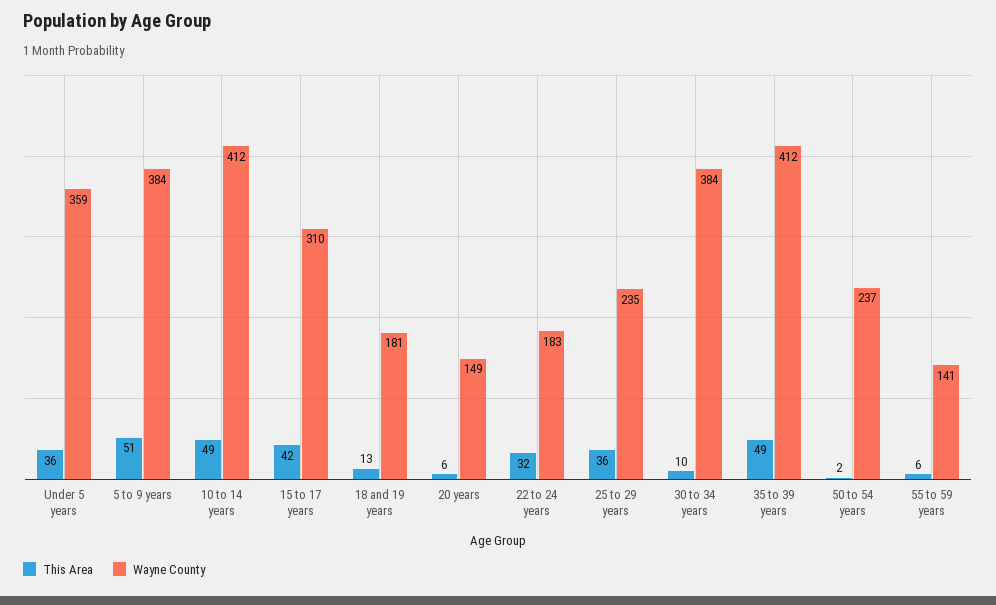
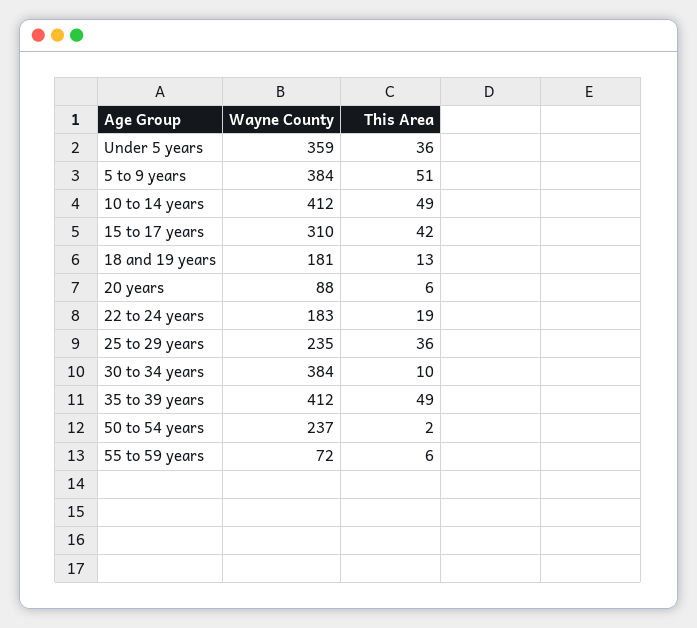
  {
    "This Area": {
      "Under 5 years": 36,
      "5 to 9 years": 51,
      "10 to 14 years": 49,
      "15 to 17 years": 42,
      "18 and 19 years": 13,
      "20 years": 6,
-     "22 to 24 years": 32,
+     "22 to 24 years": 19,
      "25 to 29 years": 36,
      "30 to 34 years": 10,
      "35 to 39 years": 49,
      "50 to 54 years": 2,
      "55 to 59 years": 6
    },
    "Wayne County": {
      "Under 5 years": 359,
      "5 to 9 years": 384,
      "10 to 14 years": 412,
      "15 to 17 years": 310,
      "18 and 19 years": 181,
-     "20 years": 149,
+     "20 years": 88,
      "22 to 24 years": 183,
      "25 to 29 years": 235,
      "30 to 34 years": 384,
      "35 to 39 years": 412,
      "50 to 54 years": 237,
-     "55 to 59 years": 141
+     "55 to 59 years": 72
    }
  }

